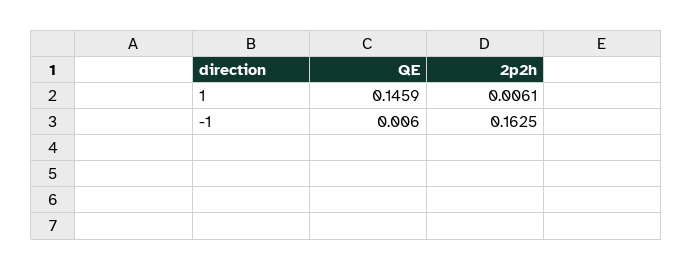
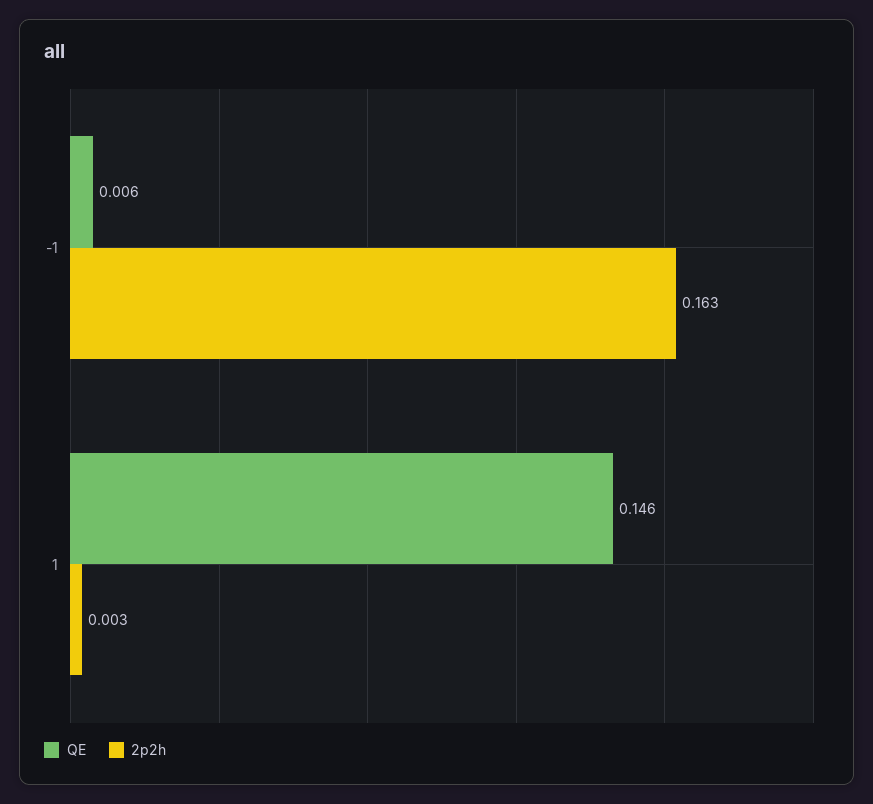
  {
    "QE": {
      "1": 0.1459,
      "-1": 0.006
    },
    "2p2h": {
-     "1": 0.0061,
+     "1": 0.003,
      "-1": 0.1625
    }
  }

